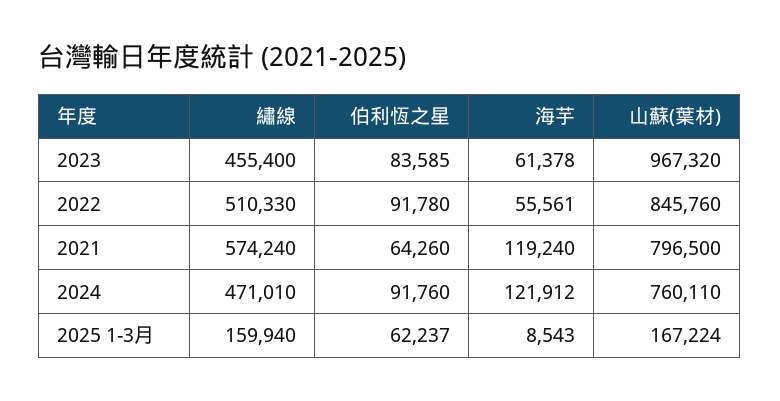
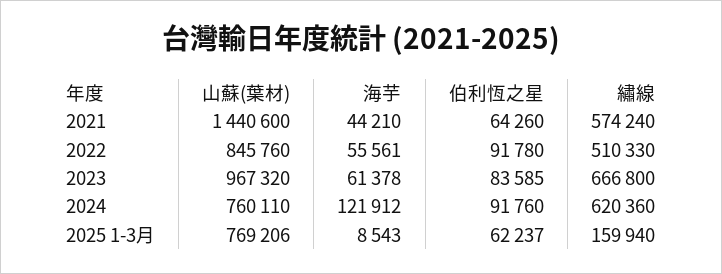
  {
    "繡線": {
-     "2023": 455400,
+     "2023": 666800,
      "2022": 510330,
      "2021": 574240,
-     "2024": 471010,
+     "2024": 620360,
      "2025 1-3月": 159940
    },
    "伯利恆之星": {
      "2023": 83585,
      "2022": 91780,
      "2021": 64260,
      "2024": 91760,
      "2025 1-3月": 62237
    },
    "海芋": {
      "2023": 61378,
      "2022": 55561,
-     "2021": 119240,
+     "2021": 44210,
      "2024": 121912,
      "2025 1-3月": 8543
    },
    "山蘇(葉材)": {
      "2023": 967320,
      "2022": 845760,
-     "2021": 796500,
+     "2021": 1440600,
      "2024": 760110,
-     "2025 1-3月": 167224
+     "2025 1-3月": 769206
    }
  }

